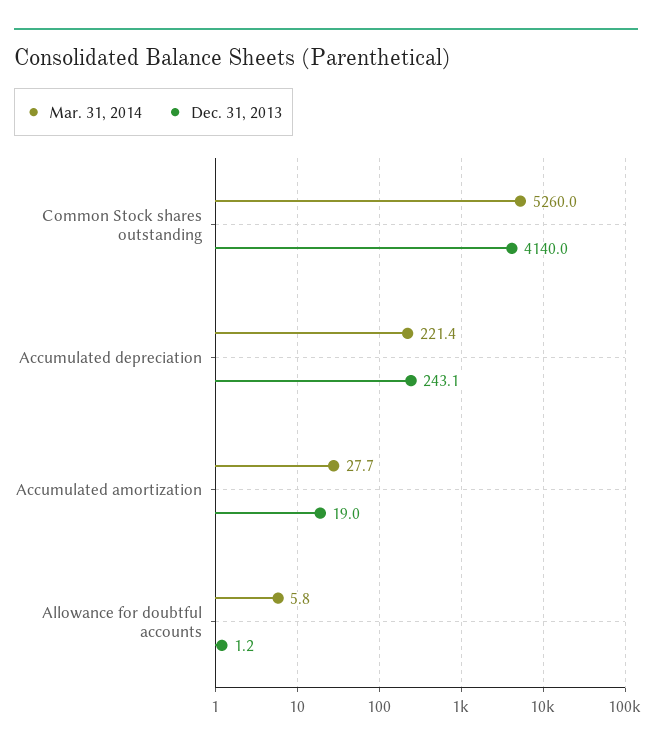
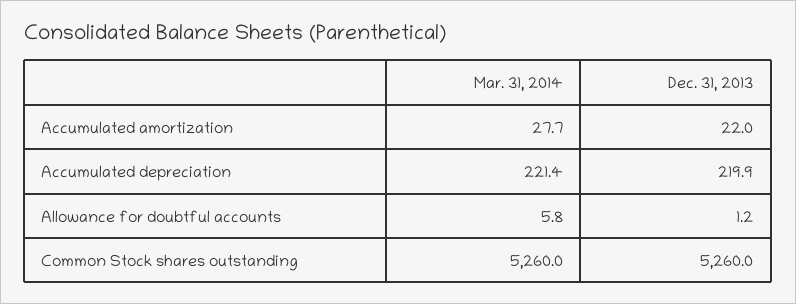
  {
    "Mar. 31, 2014": {
      "Common Stock shares outstanding": 5260,
      "Accumulated depreciation": 221.4,
      "Accumulated amortization": 27.7,
      "Allowance for doubtful accounts": 5.8
    },
    "Dec. 31, 2013": {
-     "Common Stock shares outstanding": 4140,
+     "Common Stock shares outstanding": 5260,
-     "Accumulated depreciation": 243.1,
+     "Accumulated depreciation": 219.9,
-     "Accumulated amortization": 19,
+     "Accumulated amortization": 22,
      "Allowance for doubtful accounts": 1.2
    }
  }

